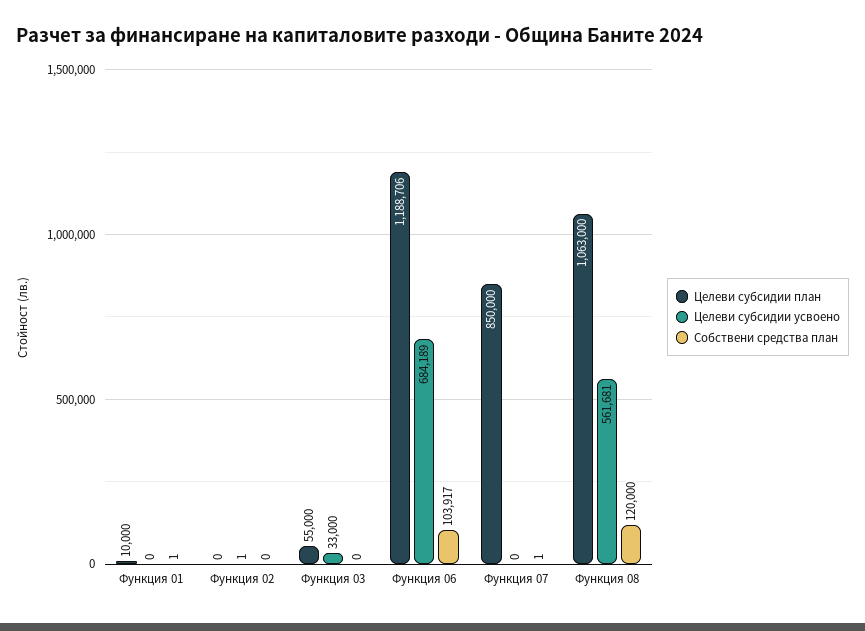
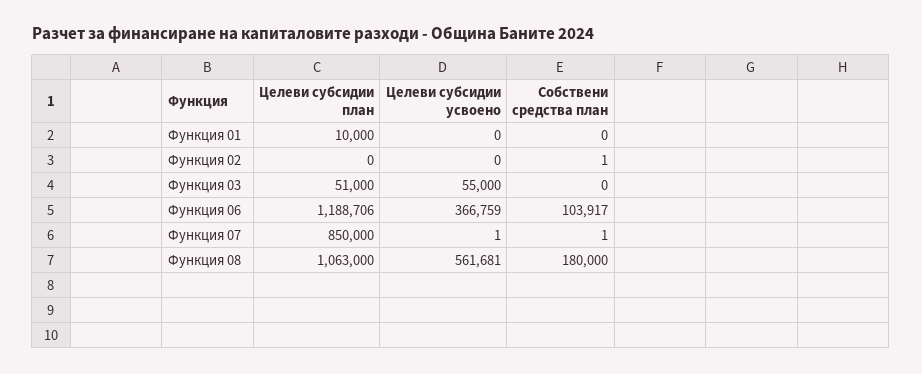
  {
    "Целеви субсидии план": {
      "Функция 01": 10000,
      "Функция 02": 0,
-     "Функция 03": 55000,
+     "Функция 03": 51000,
      "Функция 06": 1188706,
      "Функция 07": 850000,
      "Функция 08": 1063000
    },
    "Целеви субсидии усвоено": {
      "Функция 01": 0,
-     "Функция 02": 1,
+     "Функция 02": 0,
-     "Функция 03": 33000,
+     "Функция 03": 55000,
-     "Функция 06": 684189,
+     "Функция 06": 366759,
-     "Функция 07": 0,
+     "Функция 07": 1,
      "Функция 08": 561681
    },
    "Собствени средства план": {
-     "Функция 01": 1,
+     "Функция 01": 0,
-     "Функция 02": 0,
+     "Функция 02": 1,
      "Функция 03": 0,
      "Функция 06": 103917,
      "Функция 07": 1,
-     "Функция 08": 120000
+     "Функция 08": 180000
    }
  }

